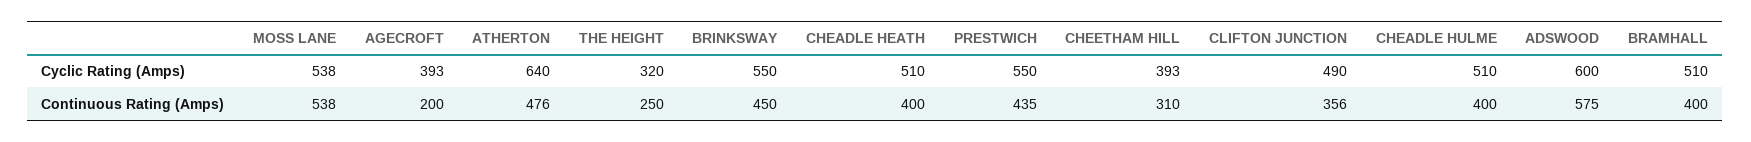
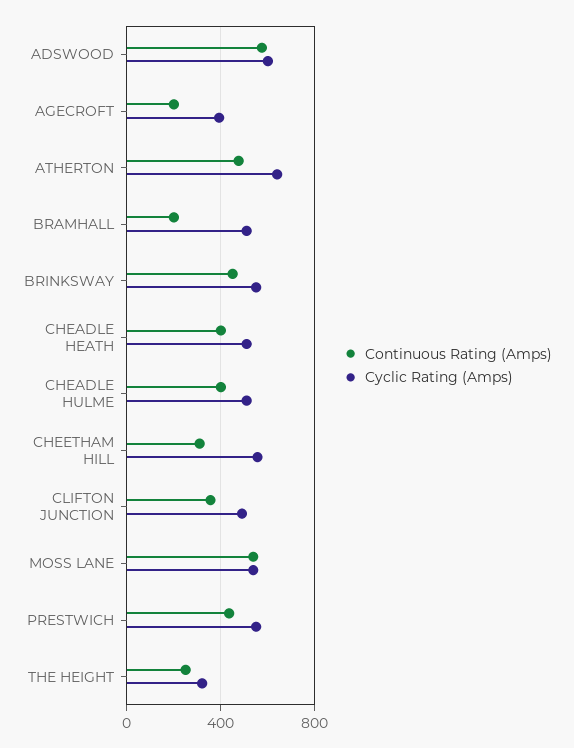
  {
    "Cyclic Rating (Amps)": {
      "MOSS LANE": 538,
      "AGECROFT": 393,
      "ATHERTON": 640,
      "THE HEIGHT": 320,
      "BRINKSWAY": 550,
      "CHEADLE HEATH": 510,
      "PRESTWICH": 550,
-     "CHEETHAM HILL": 393,
+     "CHEETHAM HILL": 550,
      "CLIFTON JUNCTION": 490,
      "CHEADLE HULME": 510,
      "ADSWOOD": 600,
      "BRAMHALL": 510
    },
    "Continuous Rating (Amps)": {
      "MOSS LANE": 538,
      "AGECROFT": 200,
      "ATHERTON": 476,
      "THE HEIGHT": 250,
      "BRINKSWAY": 450,
      "CHEADLE HEATH": 400,
      "PRESTWICH": 435,
      "CHEETHAM HILL": 310,
      "CLIFTON JUNCTION": 356,
      "CHEADLE HULME": 400,
      "ADSWOOD": 575,
-     "BRAMHALL": 400
+     "BRAMHALL": 200
    }
  }

